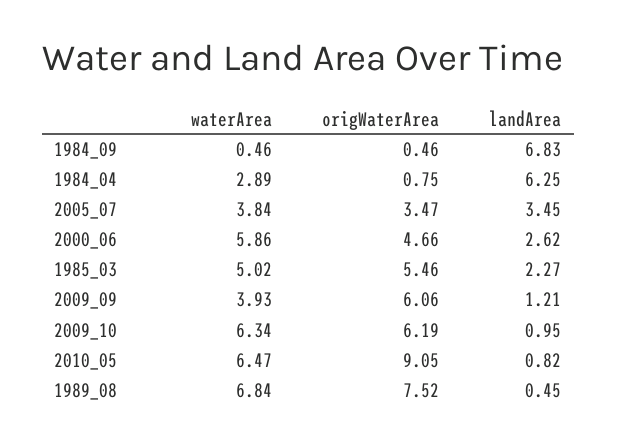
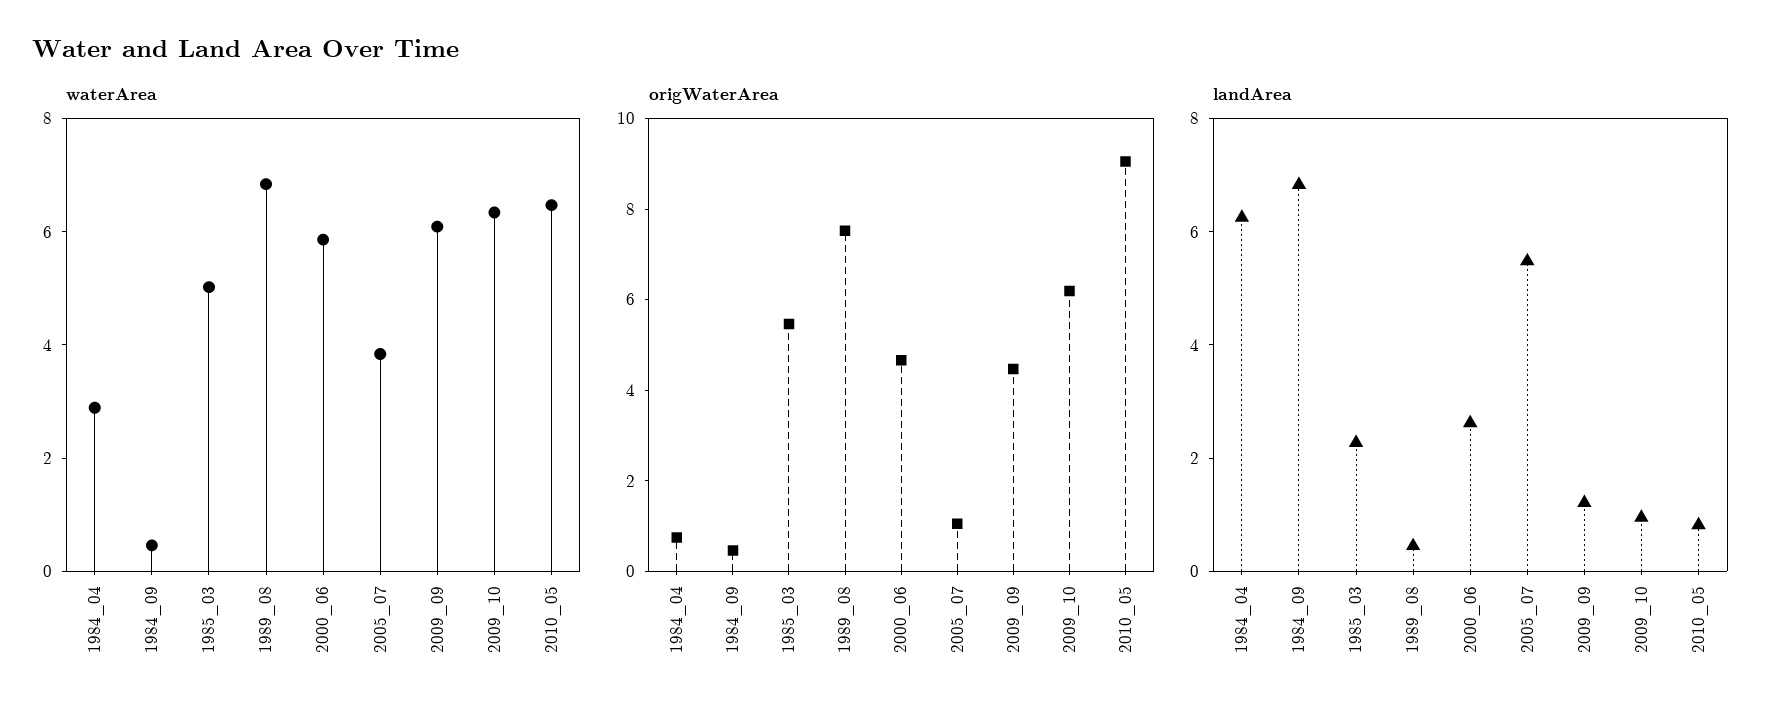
  {
    "waterArea": {
      "1984_09": 0.46,
      "1984_04": 2.89,
      "2005_07": 3.84,
      "2000_06": 5.86,
      "1985_03": 5.02,
-     "2009_09": 3.93,
+     "2009_09": 6,
      "2009_10": 6.34,
      "2010_05": 6.47,
      "1989_08": 6.84
    },
    "origWaterArea": {
      "1984_09": 0.46,
      "1984_04": 0.75,
-     "2005_07": 3.47,
+     "2005_07": 1,
      "2000_06": 4.66,
      "1985_03": 5.46,
-     "2009_09": 6.06,
+     "2009_09": 4.5,
      "2009_10": 6.19,
      "2010_05": 9.05,
      "1989_08": 7.52
    },
    "landArea": {
      "1984_09": 6.83,
      "1984_04": 6.25,
-     "2005_07": 3.45,
+     "2005_07": 5.5,
      "2000_06": 2.62,
      "1985_03": 2.27,
      "2009_09": 1.21,
      "2009_10": 0.95,
      "2010_05": 0.82,
      "1989_08": 0.45
    }
  }

